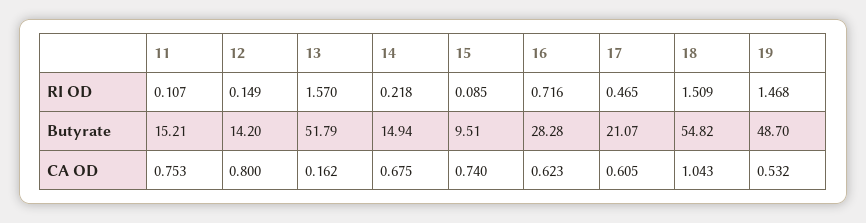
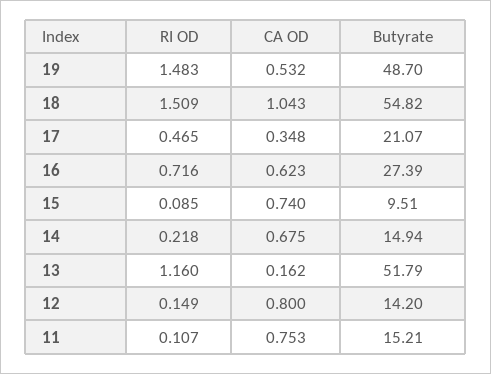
  {
    "11": {
      "RI OD": 0.107,
      "Butyrate": 15.21,
      "CA OD": 0.753
    },
    "12": {
      "RI OD": 0.149,
      "Butyrate": 14.2,
      "CA OD": 0.8
    },
    "13": {
-     "RI OD": 1.57,
+     "RI OD": 1.16,
      "Butyrate": 51.79,
      "CA OD": 0.162
    },
    "14": {
      "RI OD": 0.218,
      "Butyrate": 14.94,
      "CA OD": 0.675
    },
    "15": {
      "RI OD": 0.085,
      "Butyrate": 9.51,
      "CA OD": 0.74
    },
    "16": {
      "RI OD": 0.716,
-     "Butyrate": 28.28,
+     "Butyrate": 27.39,
      "CA OD": 0.623
    },
    "17": {
      "RI OD": 0.465,
      "Butyrate": 21.07,
-     "CA OD": 0.605
+     "CA OD": 0.348
    },
    "18": {
      "RI OD": 1.509,
      "Butyrate": 54.82,
      "CA OD": 1.043
    },
    "19": {
-     "RI OD": 1.468,
+     "RI OD": 1.483,
      "Butyrate": 48.7,
      "CA OD": 0.532
    }
  }

